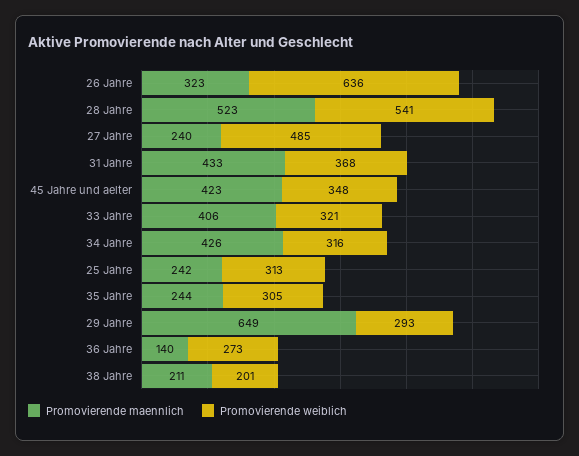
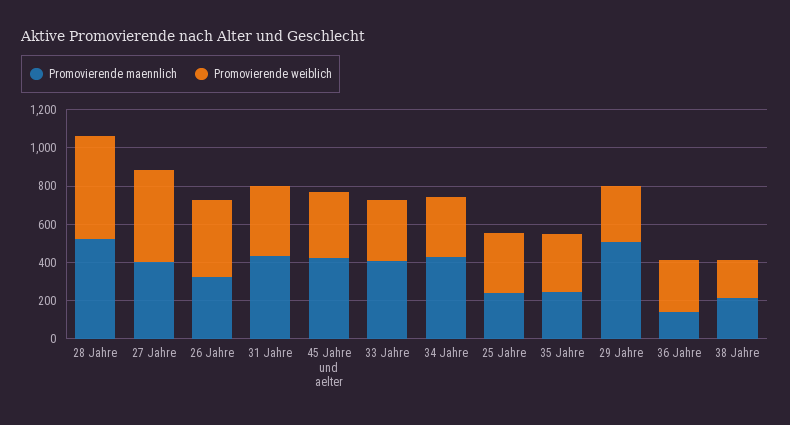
  {
    "Promovierende maennlich": {
      "26 Jahre": 323,
      "28 Jahre": 523,
-     "27 Jahre": 240,
+     "27 Jahre": 400,
      "31 Jahre": 433,
      "45 Jahre und aelter": 423,
      "33 Jahre": 406,
      "34 Jahre": 426,
      "25 Jahre": 242,
      "35 Jahre": 244,
-     "29 Jahre": 649,
+     "29 Jahre": 500,
      "36 Jahre": 140,
      "38 Jahre": 211
    },
    "Promovierende weiblich": {
-     "26 Jahre": 636,
+     "26 Jahre": 400,
      "28 Jahre": 541,
      "27 Jahre": 485,
      "31 Jahre": 368,
      "45 Jahre und aelter": 348,
      "33 Jahre": 321,
      "34 Jahre": 316,
      "25 Jahre": 313,
      "35 Jahre": 305,
      "29 Jahre": 293,
      "36 Jahre": 273,
      "38 Jahre": 201
    }
  }

